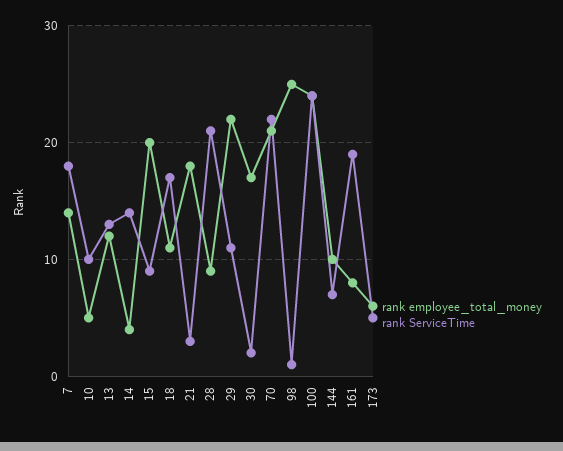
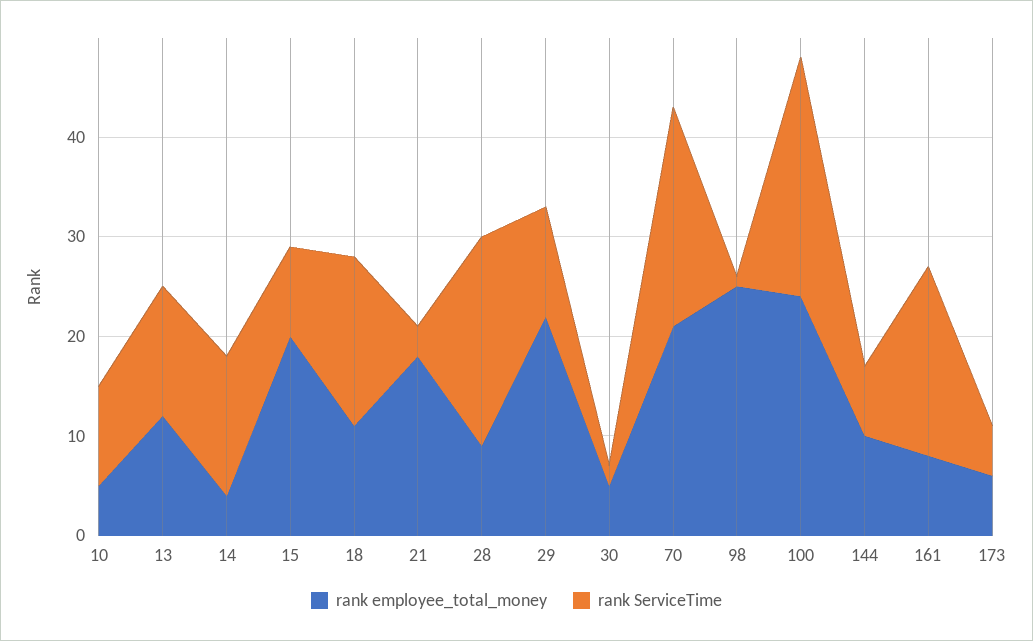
  {
    "rank employee_total_money": {
-     "7": 14,
      "10": 5,
      "13": 12,
      "14": 4,
      "15": 20,
      "18": 11,
      "21": 18,
      "28": 9,
      "29": 22,
-     "30": 17,
+     "30": 5,
      "70": 21,
      "98": 25,
      "100": 24,
      "144": 10,
      "161": 8,
      "173": 6
    },
    "rank ServiceTime": {
-     "7": 18,
      "10": 10,
      "13": 13,
      "14": 14,
      "15": 9,
      "18": 17,
      "21": 3,
      "28": 21,
      "29": 11,
      "30": 2,
      "70": 22,
      "98": 1,
      "100": 24,
      "144": 7,
      "161": 19,
      "173": 5
    }
  }

